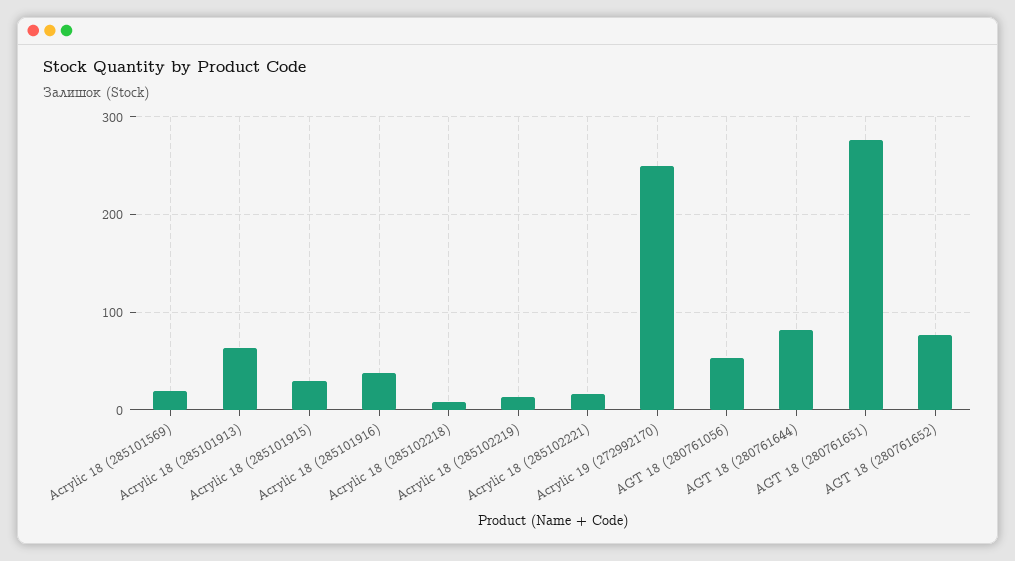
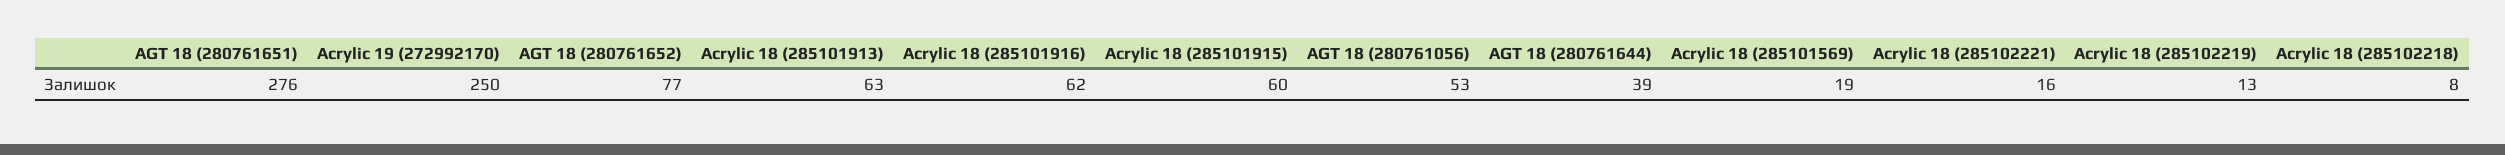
  {
    "Acrylic 18 (285101569)": 19,
    "Acrylic 18 (285101913)": 63,
-   "Acrylic 18 (285101915)": 30,
+   "Acrylic 18 (285101915)": 60,
-   "Acrylic 18 (285101916)": 40,
+   "Acrylic 18 (285101916)": 62,
    "Acrylic 18 (285102218)": 8,
    "Acrylic 18 (285102219)": 13,
    "Acrylic 18 (285102221)": 16,
    "Acrylic 19 (272992170)": 250,
    "AGT 18 (280761056)": 53,
-   "AGT 18 (280761644)": 80,
+   "AGT 18 (280761644)": 39,
    "AGT 18 (280761651)": 276,
    "AGT 18 (280761652)": 77
  }

